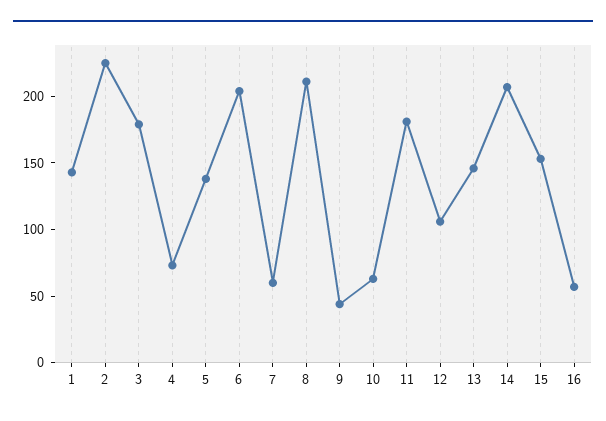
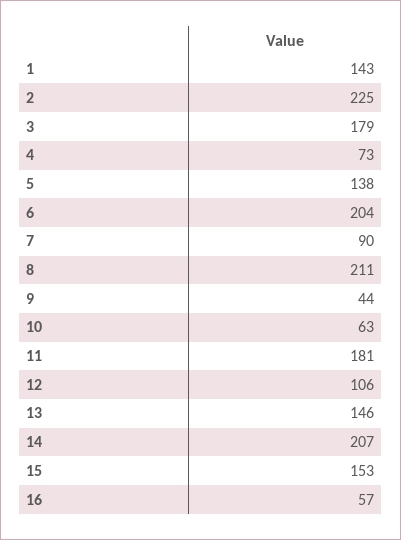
  {
    "1": 143,
    "2": 225,
    "3": 179,
    "4": 73,
    "5": 138,
    "6": 204,
-   "7": 60,
+   "7": 90,
    "8": 211,
    "9": 44,
    "10": 63,
    "11": 181,
    "12": 106,
    "13": 146,
    "14": 207,
    "15": 153,
    "16": 57
  }

